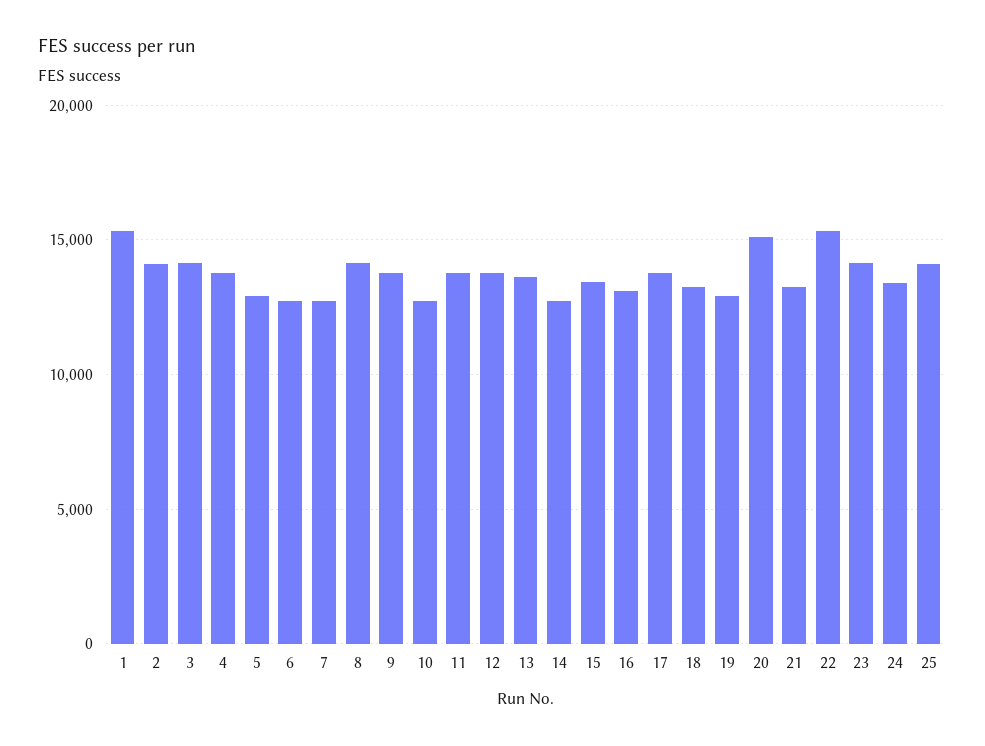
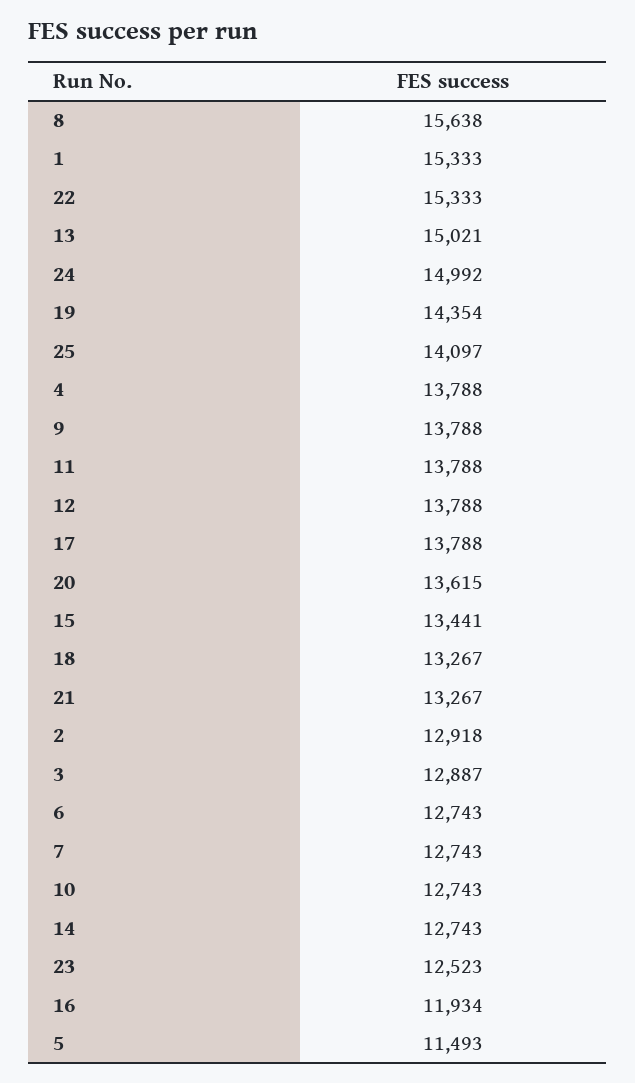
  {
    "1": 15333,
-   "2": 14000,
+   "2": 12918,
-   "3": 14000,
+   "3": 12887,
    "4": 13788,
-   "5": 13000,
+   "5": 11493,
    "6": 12743,
    "7": 12743,
-   "8": 14000,
+   "8": 15638,
    "9": 13788,
    "10": 12743,
    "11": 13788,
    "12": 13788,
-   "13": 13500,
+   "13": 15021,
    "14": 12743,
    "15": 13441,
-   "16": 13000,
+   "16": 11934,
    "17": 13788,
    "18": 13267,
-   "19": 13000,
+   "19": 14354,
-   "20": 15000,
+   "20": 13615,
    "21": 13267,
    "22": 15333,
-   "23": 14000,
+   "23": 12523,
-   "24": 13500,
+   "24": 14992,
    "25": 14097
  }

